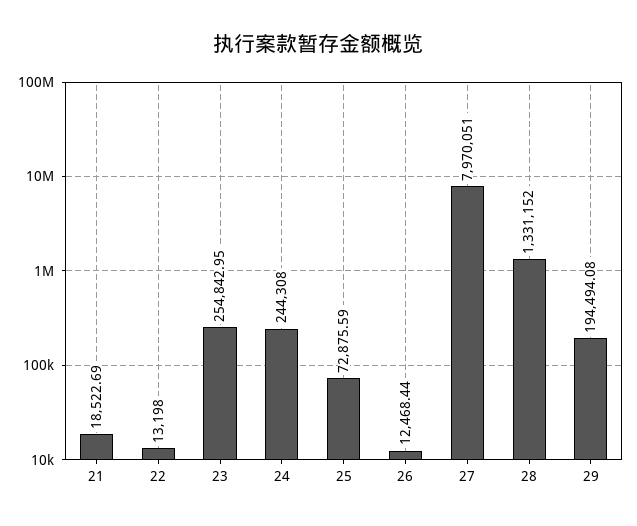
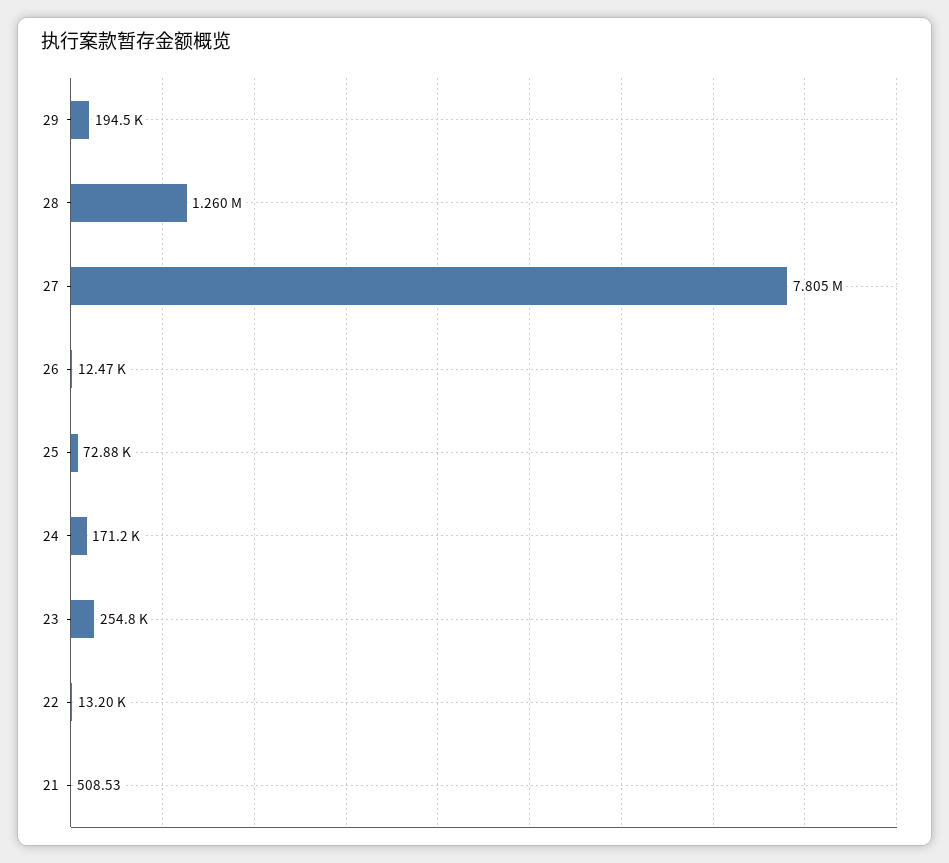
  {
-   "21": 18522.69,
+   "21": 508.53,
    "22": 13198,
    "23": 254842.95,
-   "24": 244308,
+   "24": 171200,
    "25": 72875.59,
    "26": 12468.44,
-   "27": 7970051,
+   "27": 7805000,
-   "28": 1331152,
+   "28": 1260000,
    "29": 194494.08
  }

